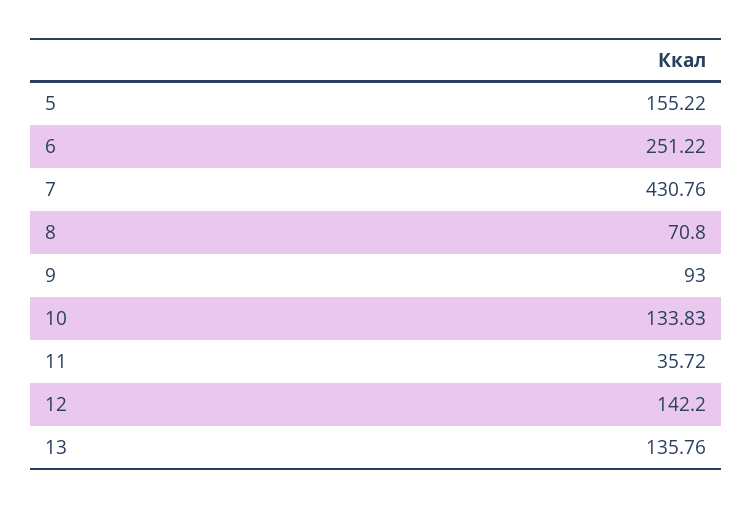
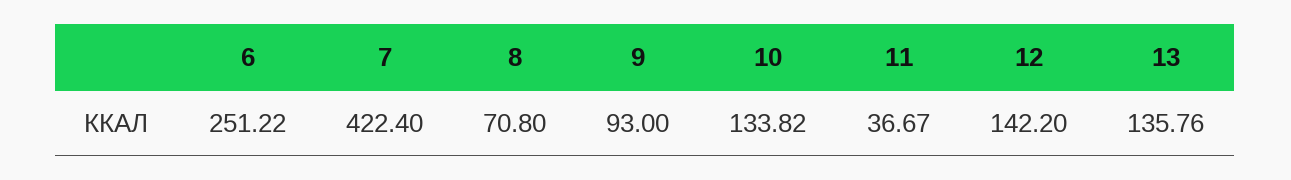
  {
-   "5": 155.22,
    "6": 251.22,
-   "7": 430.76,
+   "7": 422.4,
    "8": 70.8,
    "9": 93,
-   "10": 133.83,
+   "10": 133.82,
-   "11": 35.72,
+   "11": 36.67,
    "12": 142.2,
    "13": 135.76
  }

